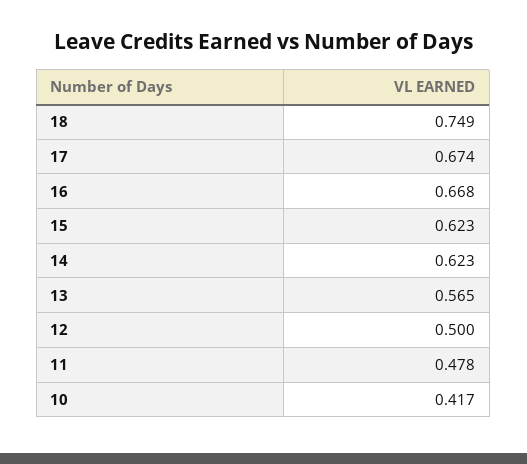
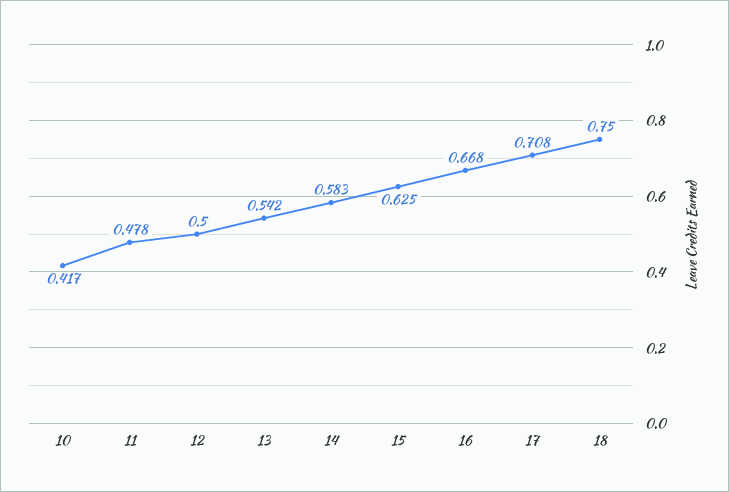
  {
-   "18": 0.749,
+   "18": 0.75,
-   "17": 0.674,
+   "17": 0.708,
    "16": 0.668,
-   "15": 0.623,
+   "15": 0.625,
-   "14": 0.623,
+   "14": 0.583,
-   "13": 0.565,
+   "13": 0.542,
    "12": 0.5,
    "11": 0.478,
    "10": 0.417
  }

